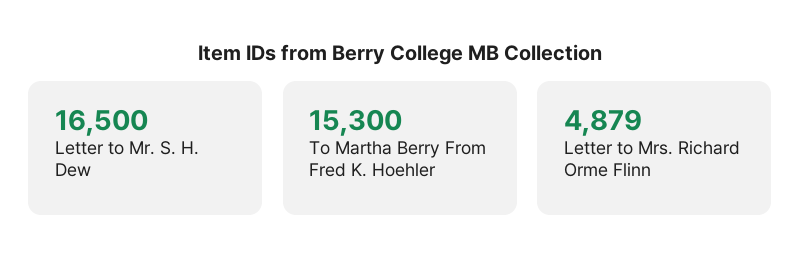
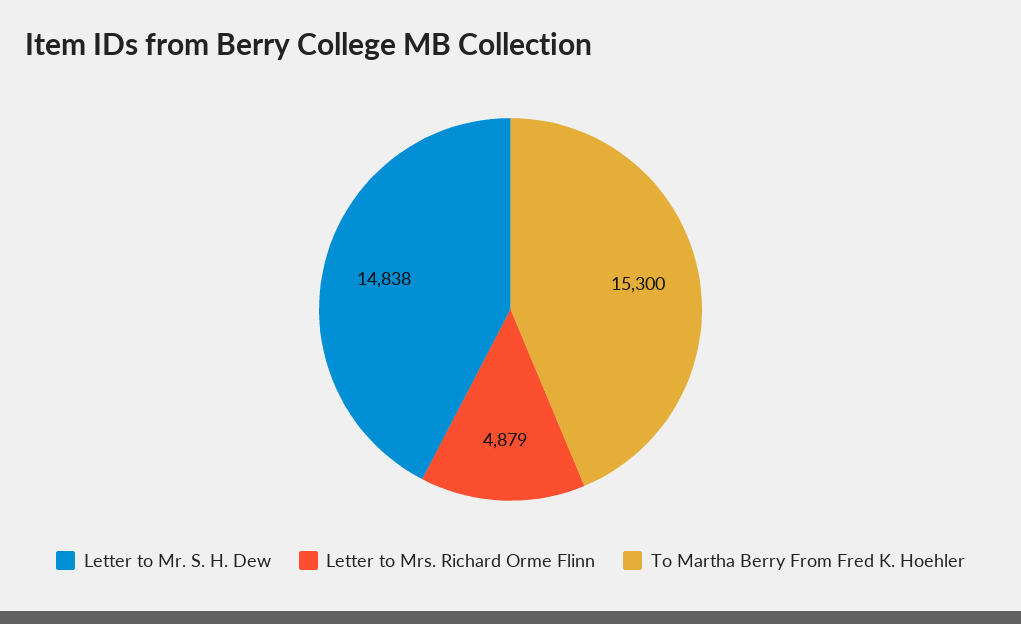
  {
-   "Letter to Mr. S. H. Dew": 16500,
+   "Letter to Mr. S. H. Dew": 14838,
    "To Martha Berry From Fred K. Hoehler": 15300,
    "Letter to Mrs. Richard Orme Flinn": 4879
  }

